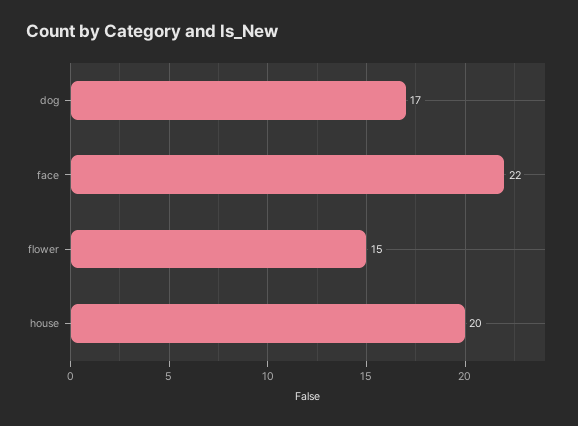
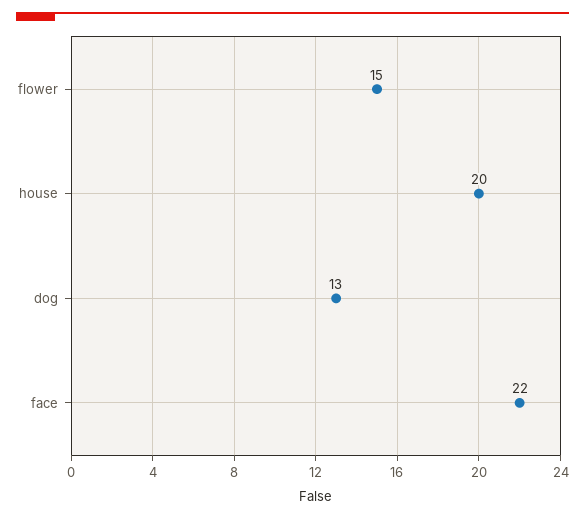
  {
-   "dog": 17,
+   "dog": 13,
    "face": 22,
    "flower": 15,
    "house": 20
  }

